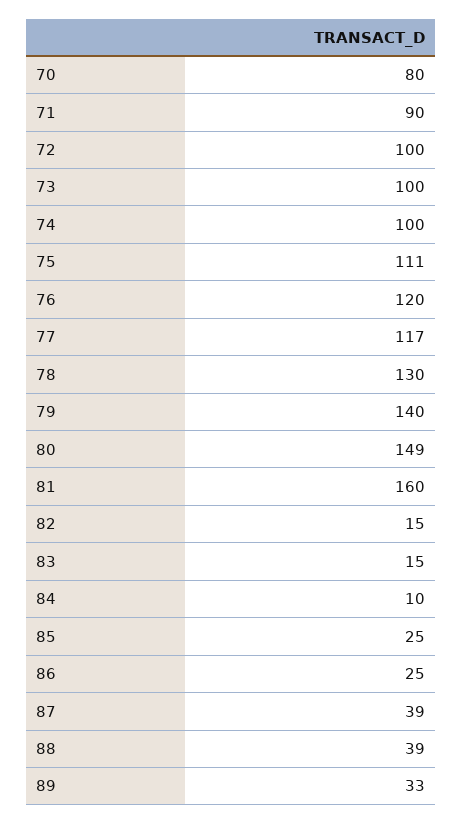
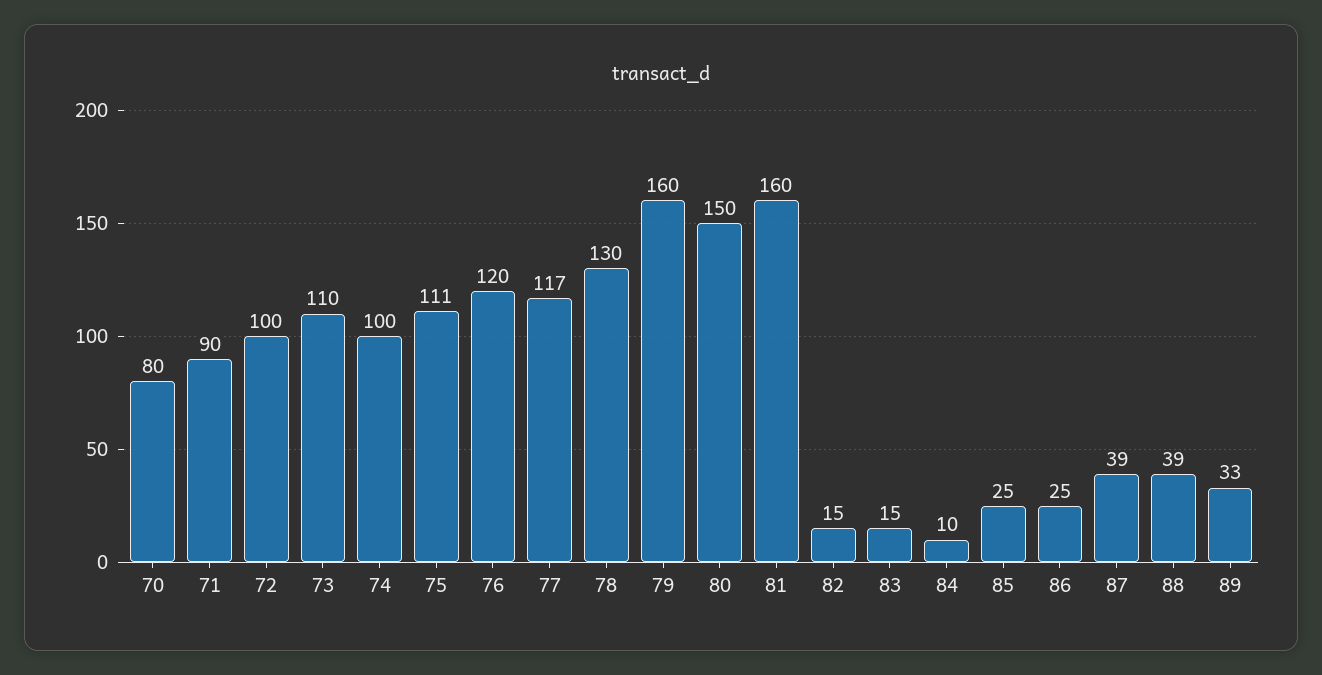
  {
    "70": 80,
    "71": 90,
    "72": 100,
-   "73": 100,
+   "73": 110,
    "74": 100,
    "75": 111,
    "76": 120,
    "77": 117,
    "78": 130,
-   "79": 140,
+   "79": 160,
-   "80": 149,
+   "80": 150,
    "81": 160,
    "82": 15,
    "83": 15,
    "84": 10,
    "85": 25,
    "86": 25,
    "87": 39,
    "88": 39,
    "89": 33
  }

